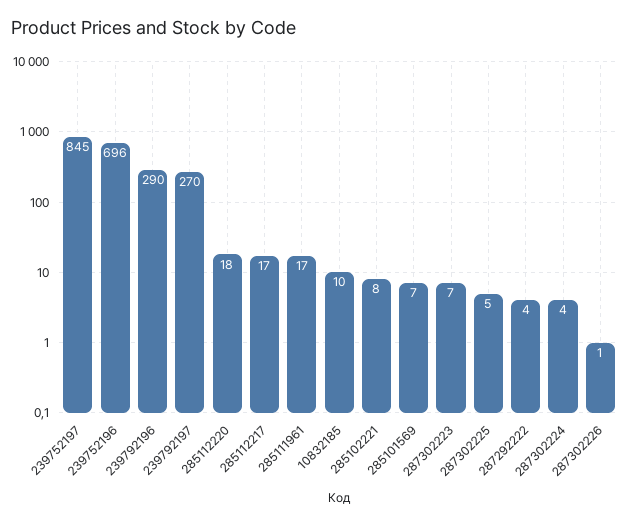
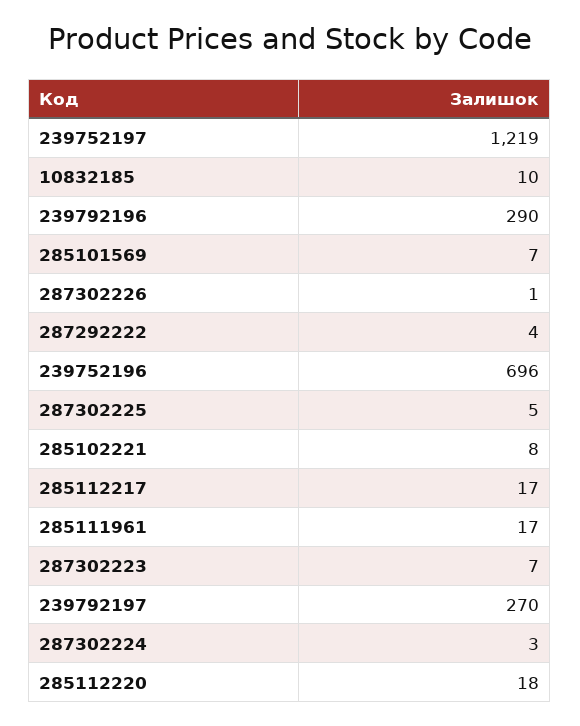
  {
-   "239752197": 845,
+   "239752197": 1219,
    "239752196": 696,
    "239792196": 290,
    "239792197": 270,
    "285112220": 18,
    "285112217": 17,
    "285111961": 17,
    "10832185": 10,
    "285102221": 8,
    "285101569": 7,
    "287302223": 7,
    "287302225": 5,
    "287292222": 4,
-   "287302224": 4,
+   "287302224": 3,
    "287302226": 1
  }

